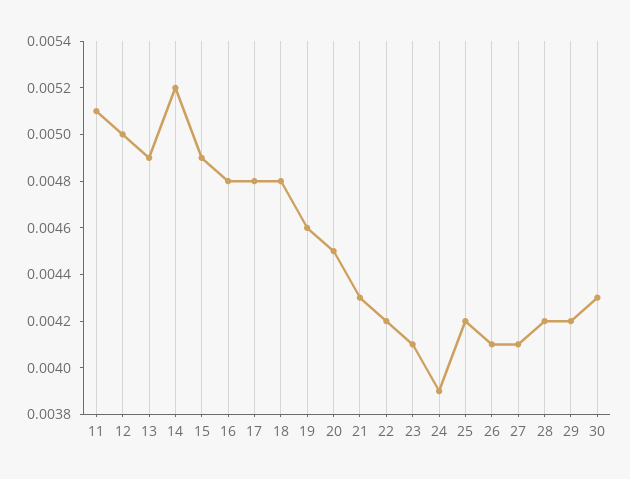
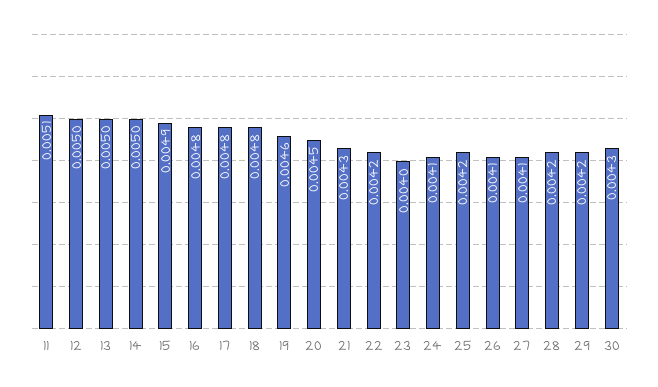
  {
    "11": 0.0051,
    "12": 0.005,
-   "13": 0.0049,
+   "13": 0.005,
-   "14": 0.0052,
+   "14": 0.005,
    "15": 0.0049,
    "16": 0.0048,
    "17": 0.0048,
    "18": 0.0048,
    "19": 0.0046,
    "20": 0.0045,
    "21": 0.0043,
    "22": 0.0042,
-   "23": 0.0041,
+   "23": 0.004,
-   "24": 0.0039,
+   "24": 0.0041,
    "25": 0.0042,
    "26": 0.0041,
    "27": 0.0041,
    "28": 0.0042,
    "29": 0.0042,
    "30": 0.0043
  }

